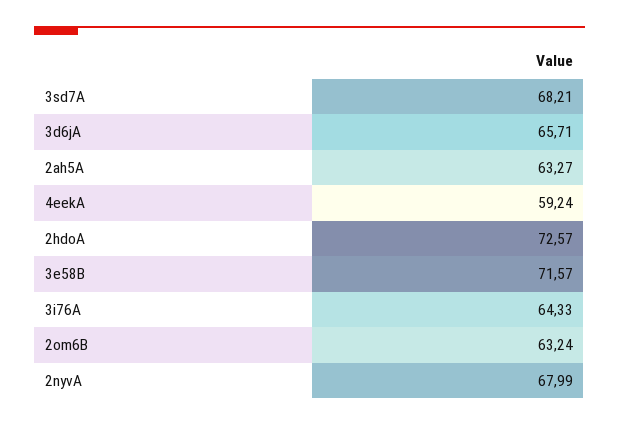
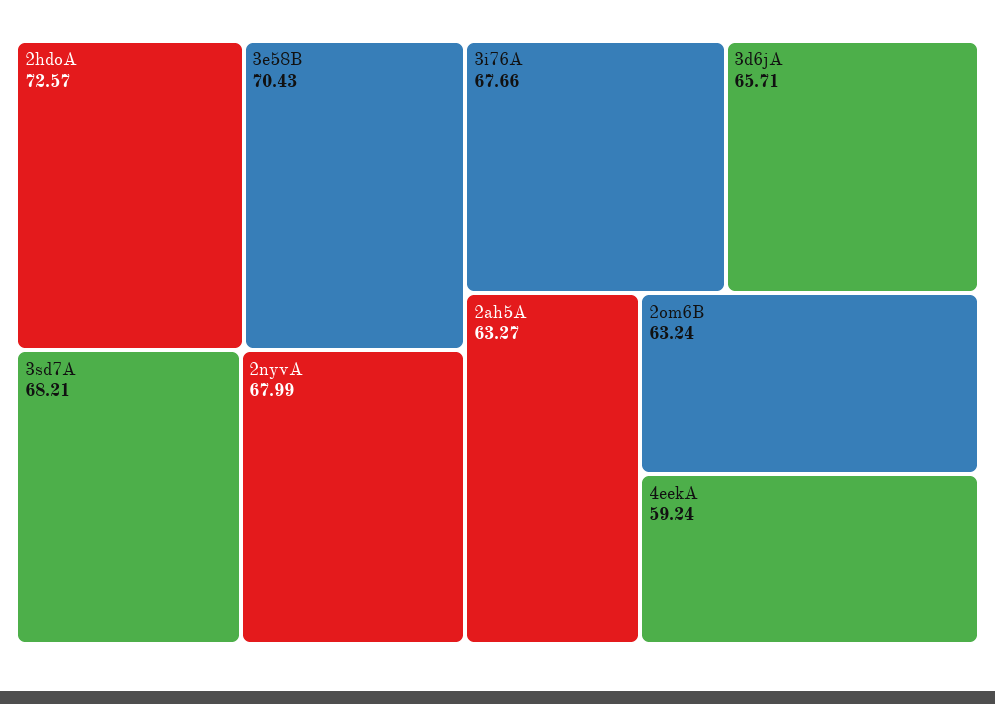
  {
    "3sd7A": 68.21,
    "3d6jA": 65.71,
    "2ah5A": 63.27,
    "4eekA": 59.24,
    "2hdoA": 72.57,
-   "3e58B": 71.57,
+   "3e58B": 70.43,
-   "3i76A": 64.33,
+   "3i76A": 67.66,
    "2om6B": 63.24,
    "2nyvA": 67.99
  }

